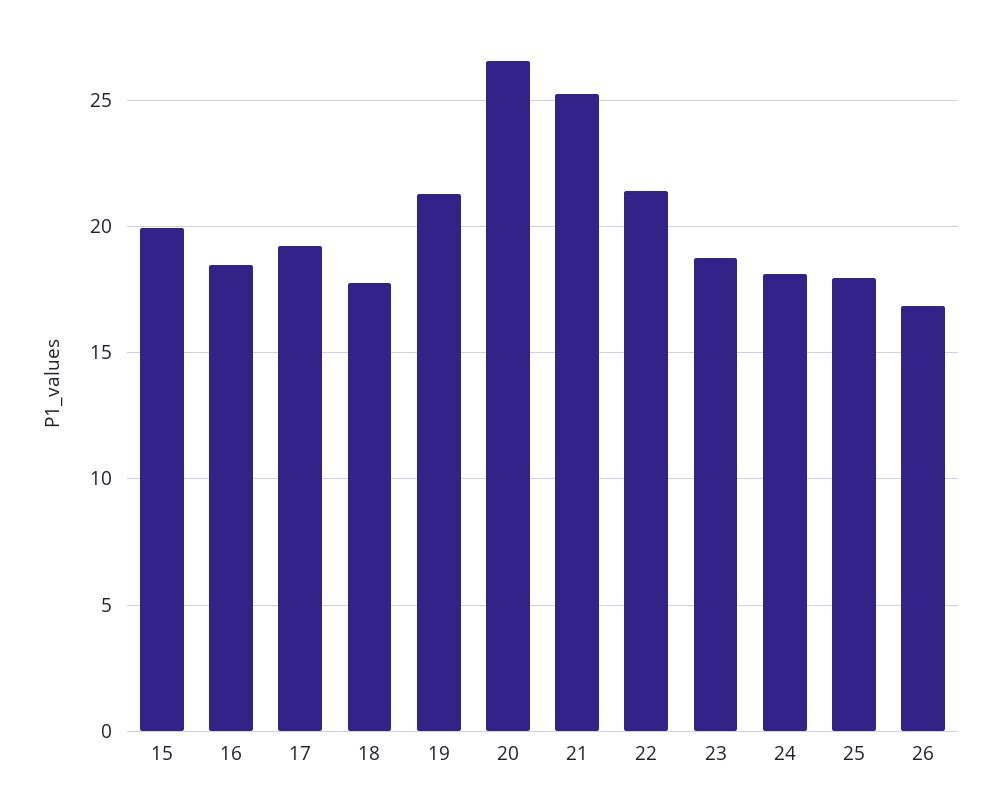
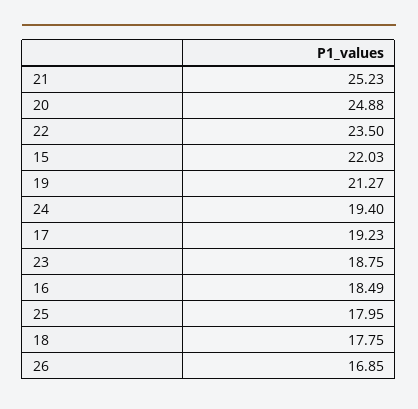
  {
-   "15": 20,
+   "15": 22.03,
    "16": 18.49,
    "17": 19.23,
    "18": 17.75,
    "19": 21.27,
-   "20": 26.5,
+   "20": 24.88,
    "21": 25.23,
-   "22": 21.5,
+   "22": 23.5,
    "23": 18.75,
-   "24": 18,
+   "24": 19.4,
    "25": 17.95,
    "26": 16.85
  }

